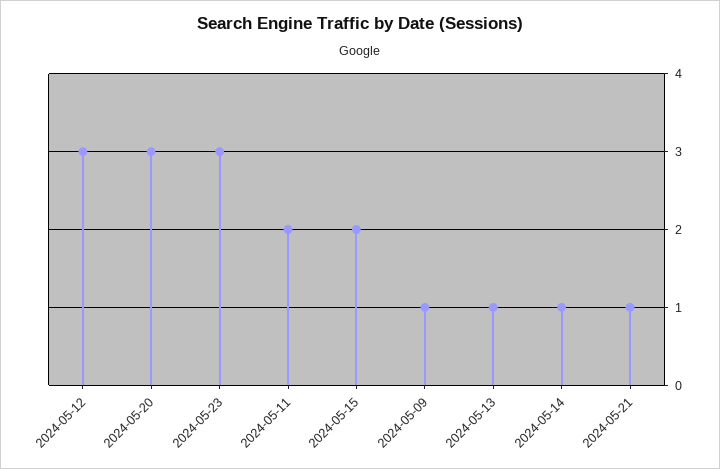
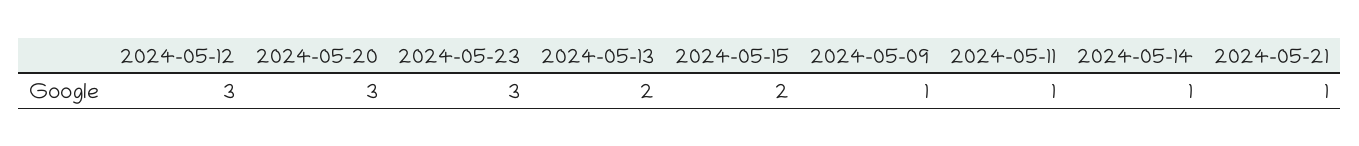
  {
    "2024-05-12": 3,
    "2024-05-20": 3,
    "2024-05-23": 3,
-   "2024-05-11": 2,
+   "2024-05-11": 1,
    "2024-05-15": 2,
    "2024-05-09": 1,
-   "2024-05-13": 1,
+   "2024-05-13": 2,
    "2024-05-14": 1,
    "2024-05-21": 1
  }

